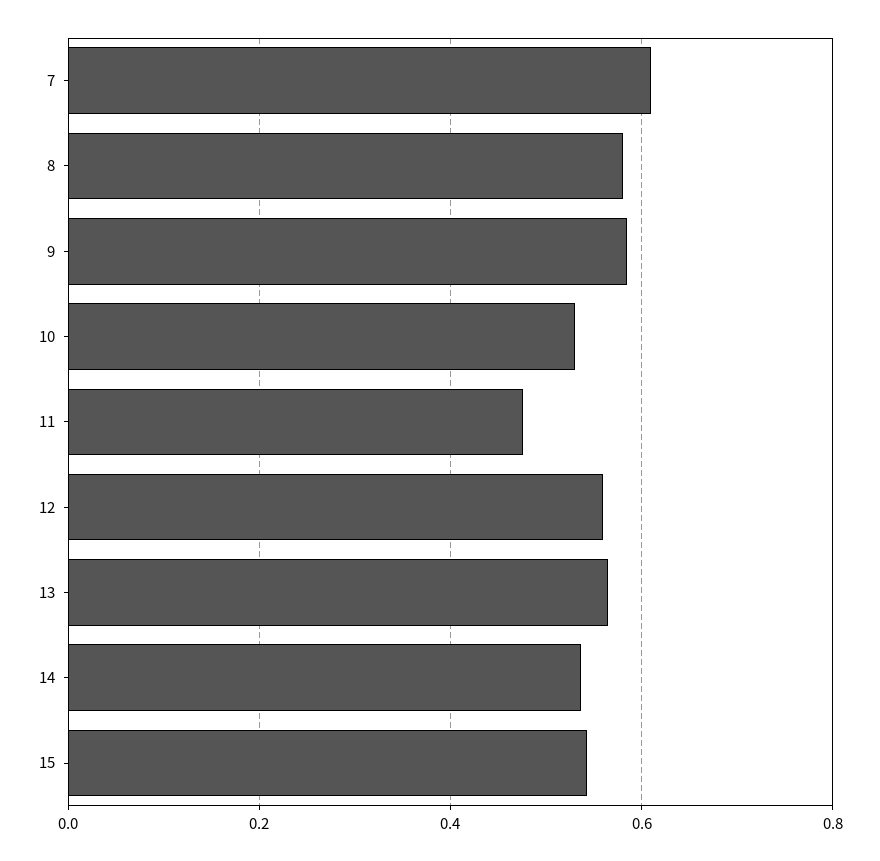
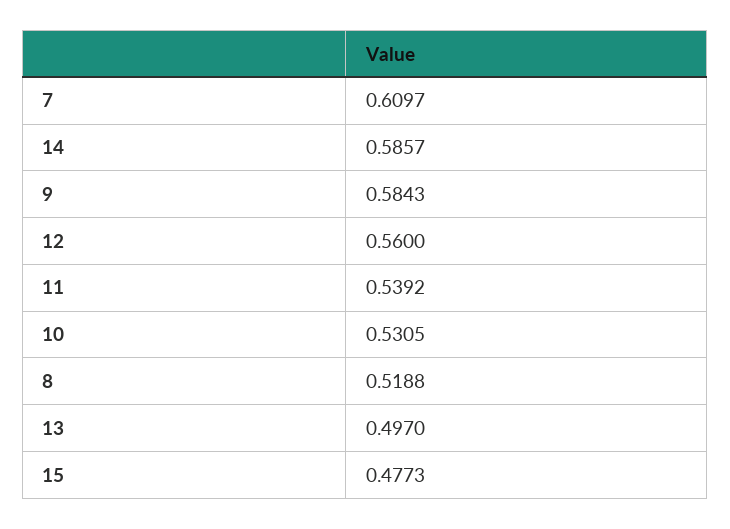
  {
    "7": 0.6097,
-   "8": 0.58,
+   "8": 0.5188,
    "9": 0.5843,
    "10": 0.5305,
-   "11": 0.48,
+   "11": 0.5392,
    "12": 0.56,
-   "13": 0.56,
+   "13": 0.497,
-   "14": 0.54,
+   "14": 0.5857,
-   "15": 0.54
+   "15": 0.4773
  }

